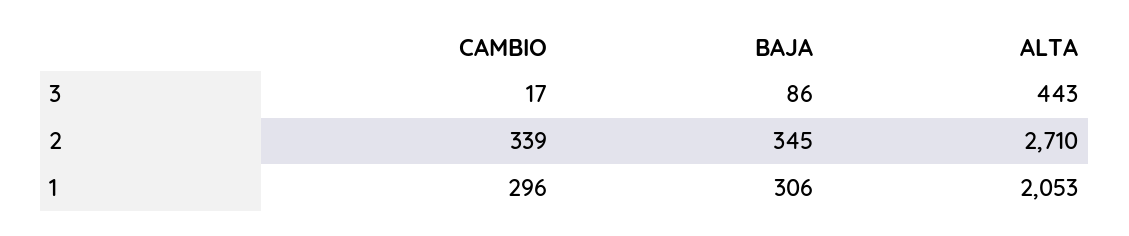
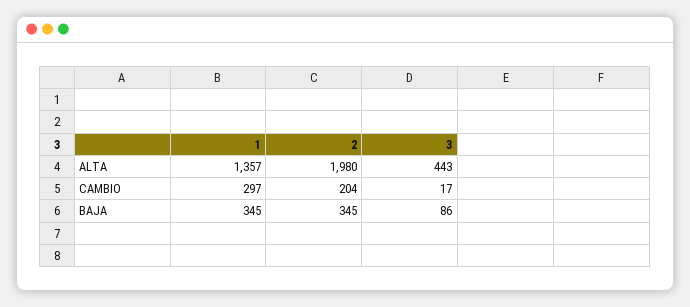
  {
    "CAMBIO": {
      "3": 17,
-     "2": 339,
+     "2": 204,
-     "1": 296
+     "1": 297
    },
    "BAJA": {
      "3": 86,
      "2": 345,
-     "1": 306
+     "1": 345
    },
    "ALTA": {
      "3": 443,
-     "2": 2710,
+     "2": 1980,
-     "1": 2053
+     "1": 1357
    }
  }

